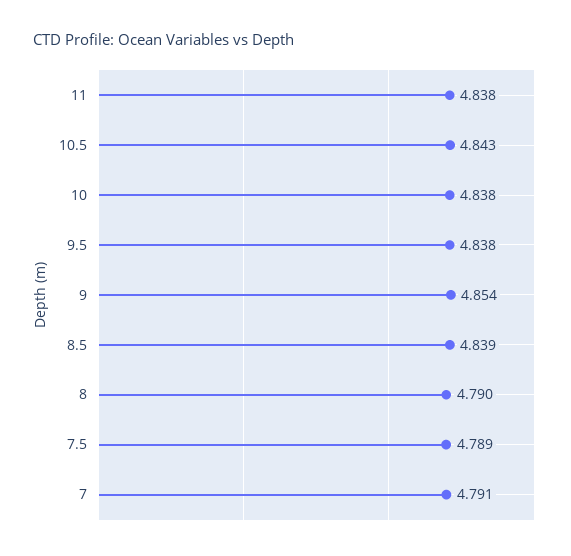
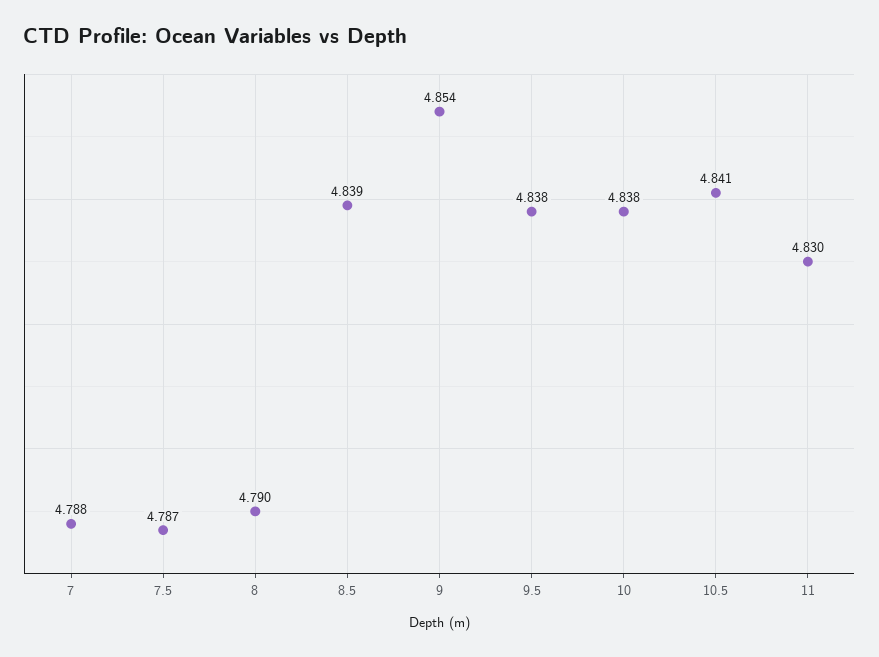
  {
-   "11": 4.838,
+   "11": 4.83,
-   "10.5": 4.843,
+   "10.5": 4.841,
    "10": 4.838,
    "9.5": 4.838,
    "9": 4.854,
    "8.5": 4.839,
    "8": 4.79,
-   "7.5": 4.789,
+   "7.5": 4.787,
-   "7": 4.791
+   "7": 4.788
  }

